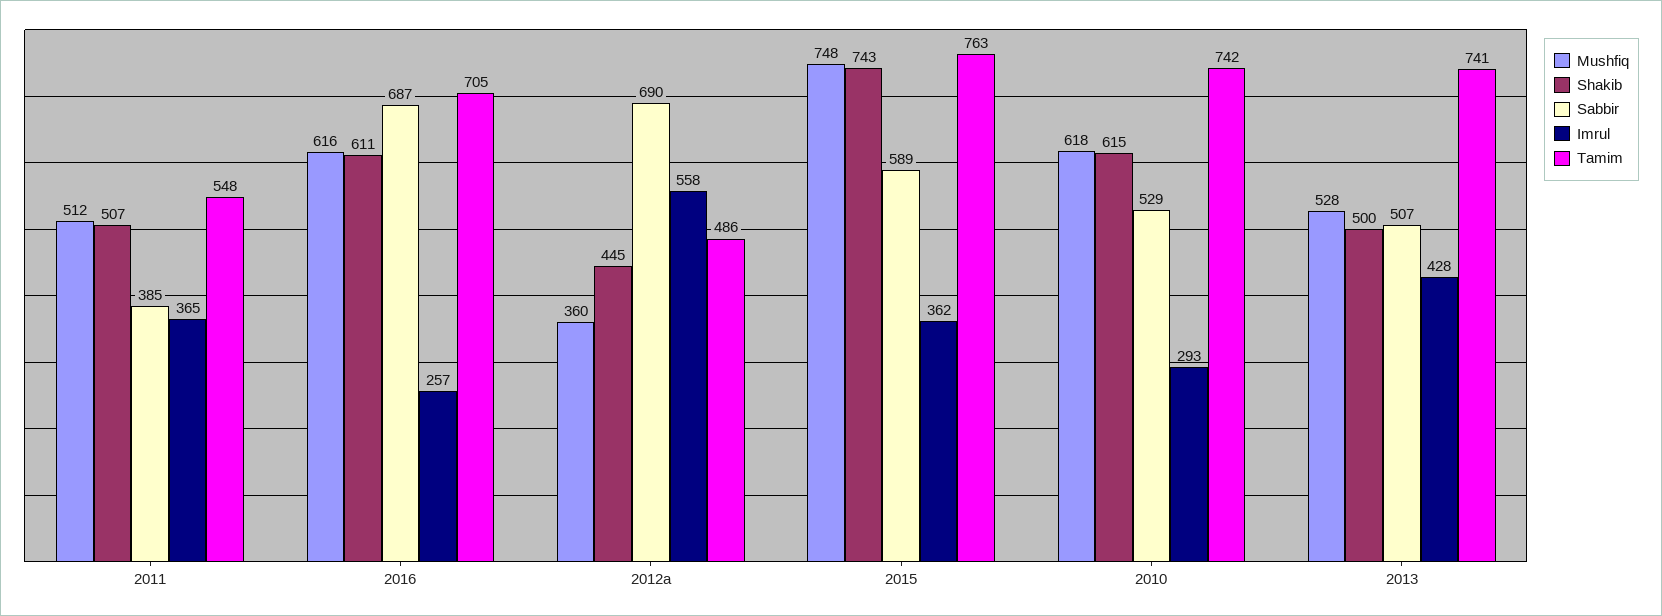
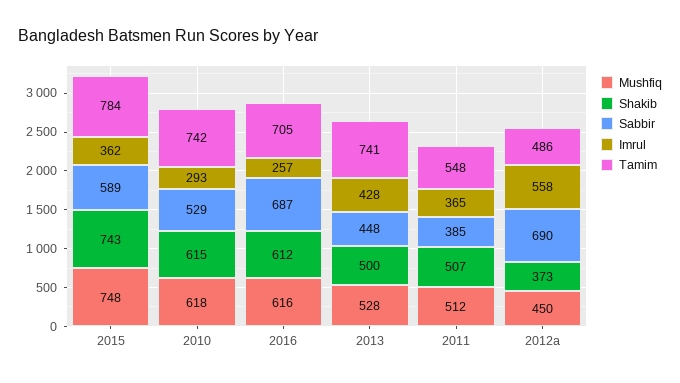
  {
    "Mushfiq": {
      "2011": 512,
      "2016": 616,
-     "2012a": 360,
+     "2012a": 450,
      "2015": 748,
      "2010": 618,
      "2013": 528
    },
    "Shakib": {
      "2011": 507,
-     "2016": 611,
+     "2016": 612,
-     "2012a": 445,
+     "2012a": 373,
      "2015": 743,
      "2010": 615,
      "2013": 500
    },
    "Sabbir": {
      "2011": 385,
      "2016": 687,
      "2012a": 690,
      "2015": 589,
      "2010": 529,
-     "2013": 507
+     "2013": 448
    },
    "Imrul": {
      "2011": 365,
      "2016": 257,
      "2012a": 558,
      "2015": 362,
      "2010": 293,
      "2013": 428
    },
    "Tamim": {
      "2011": 548,
      "2016": 705,
      "2012a": 486,
-     "2015": 763,
+     "2015": 784,
      "2010": 742,
      "2013": 741
    }
  }

